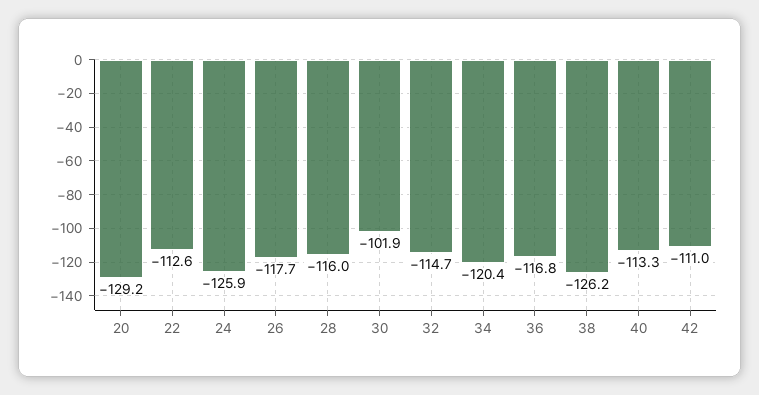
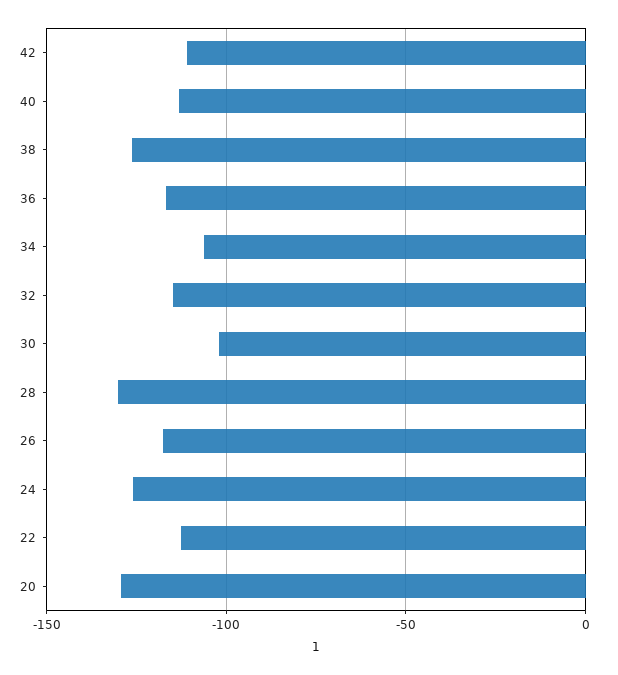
  {
    "20": -129.2,
    "22": -112.6,
    "24": -125.9,
    "26": -117.7,
-   "28": -116,
+   "28": -130,
    "30": -101.9,
    "32": -114.7,
-   "34": -120.4,
+   "34": -105,
    "36": -116.8,
    "38": -126.2,
    "40": -113.3,
    "42": -111
  }

